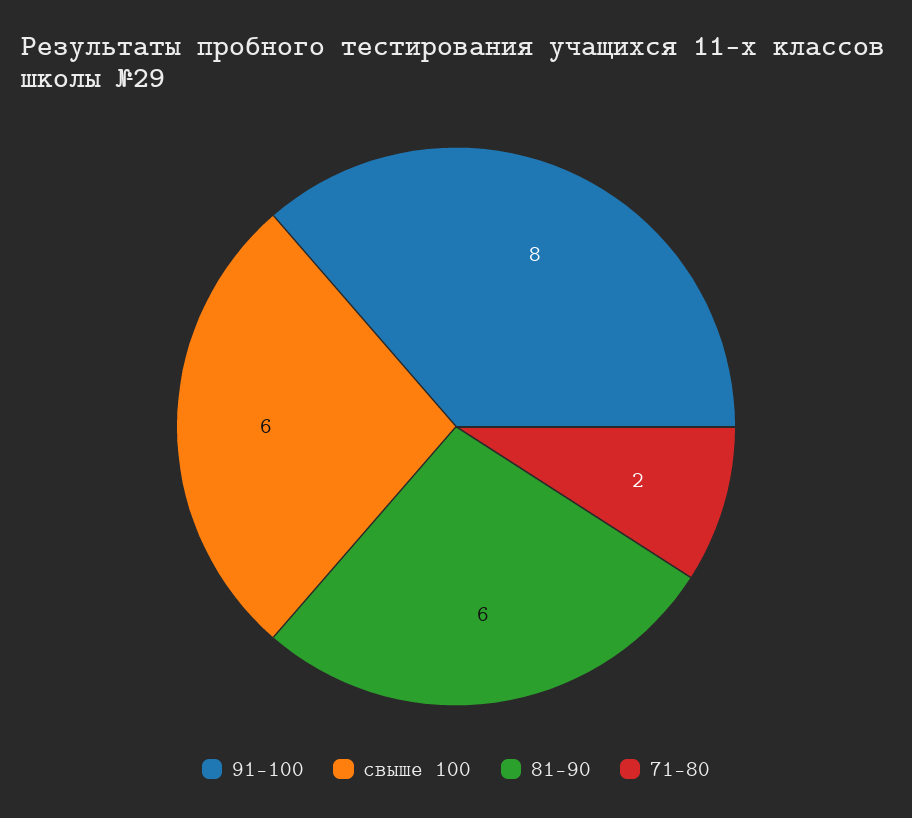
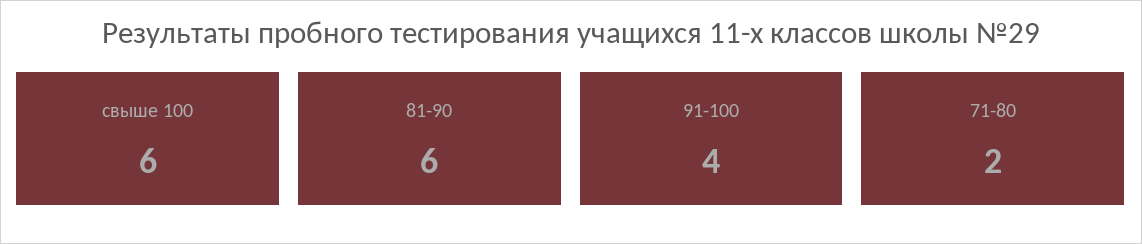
  {
-   "91-100": 8,
+   "91-100": 4,
    "свыше 100": 6,
    "81-90": 6,
    "71-80": 2
  }

